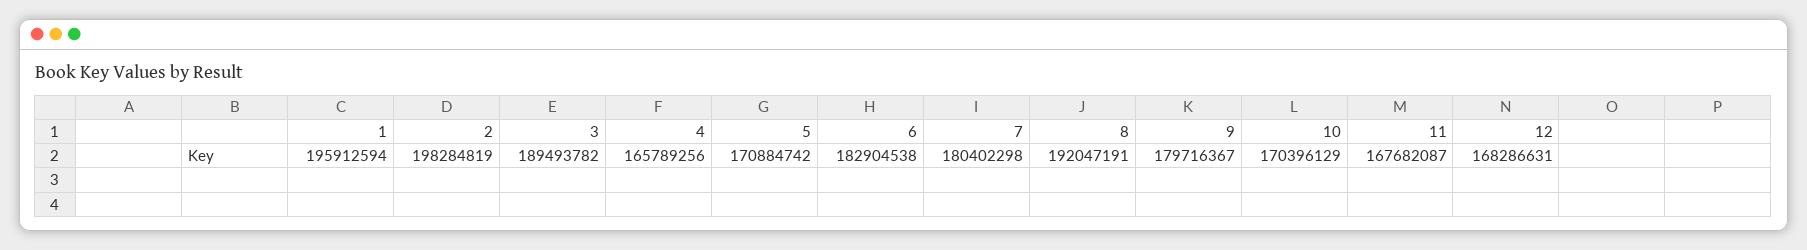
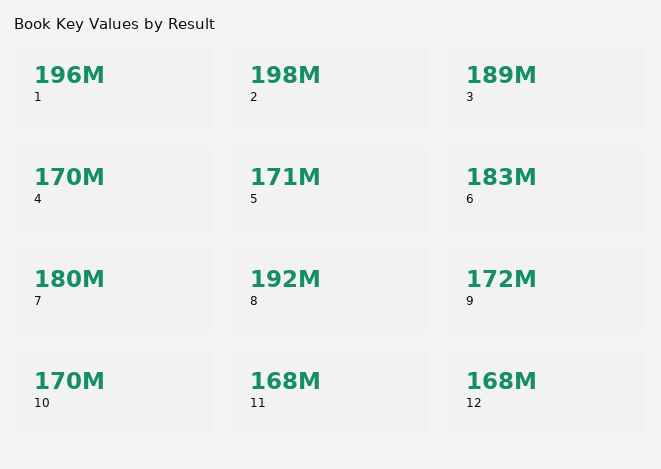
  {
    "1": 195912594,
    "2": 198284819,
    "3": 189493782,
-   "4": 165789256,
+   "4": 170000000,
    "5": 170884742,
    "6": 182904538,
    "7": 180402298,
    "8": 192047191,
-   "9": 179716367,
+   "9": 172000000,
    "10": 170396129,
    "11": 167682087,
    "12": 168286631
  }

